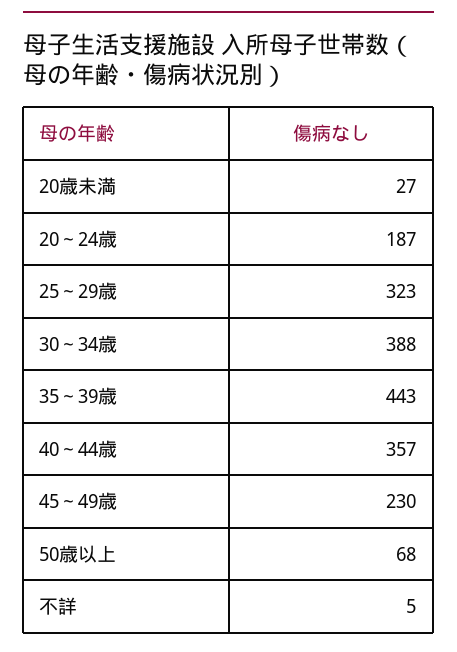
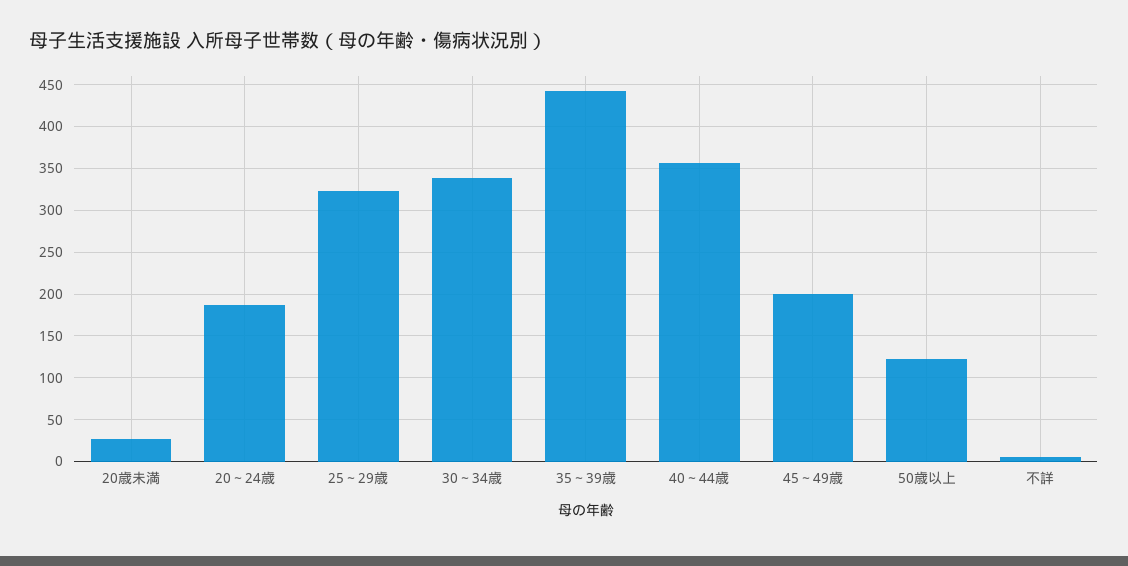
  {
    "20歳未満": 27,
    "20～24歳": 187,
    "25～29歳": 323,
-   "30～34歳": 388,
+   "30～34歳": 340,
    "35～39歳": 443,
    "40～44歳": 357,
-   "45～49歳": 230,
+   "45～49歳": 200,
-   "50歳以上": 68,
+   "50歳以上": 120,
    "不詳": 5
  }

